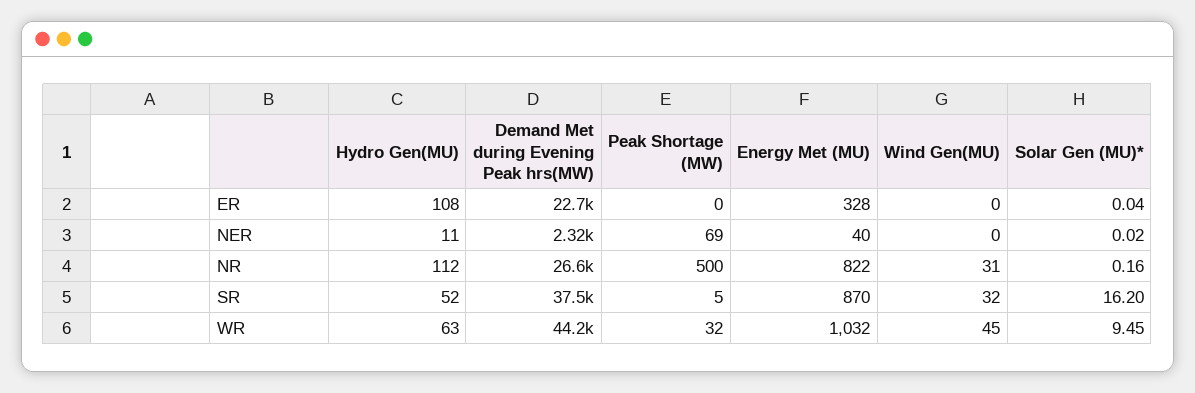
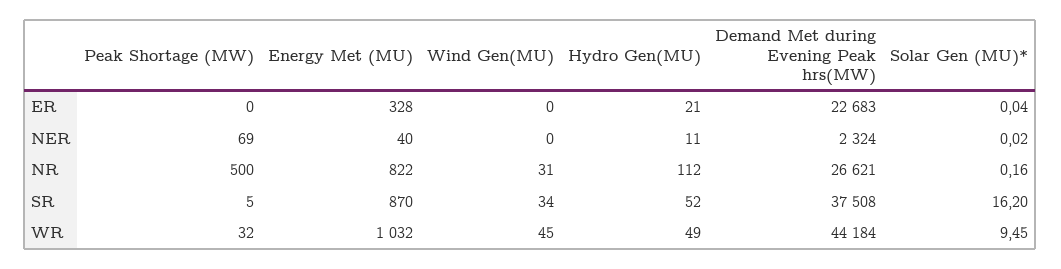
  {
    "Hydro Gen(MU)": {
-     "ER": 108,
+     "ER": 21,
      "NER": 11,
      "NR": 112,
      "SR": 52,
-     "WR": 63
+     "WR": 49
    },
    "Demand Met during Evening Peak hrs(MW)": {
      "ER": 22683,
      "NER": 2324,
      "NR": 26621,
      "SR": 37508,
      "WR": 44184
    },
    "Peak Shortage (MW)": {
      "ER": 0,
      "NER": 69,
      "NR": 500,
      "SR": 5,
      "WR": 32
    },
    "Energy Met (MU)": {
      "ER": 328,
      "NER": 40,
      "NR": 822,
      "SR": 870,
      "WR": 1032
    },
    "Wind Gen(MU)": {
      "ER": 0,
      "NER": 0,
      "NR": 31,
-     "SR": 32,
+     "SR": 34,
      "WR": 45
    },
    "Solar Gen (MU)*": {
      "ER": 0.04,
      "NER": 0.02,
      "NR": 0.16,
      "SR": 16.2,
      "WR": 9.45
    }
  }

